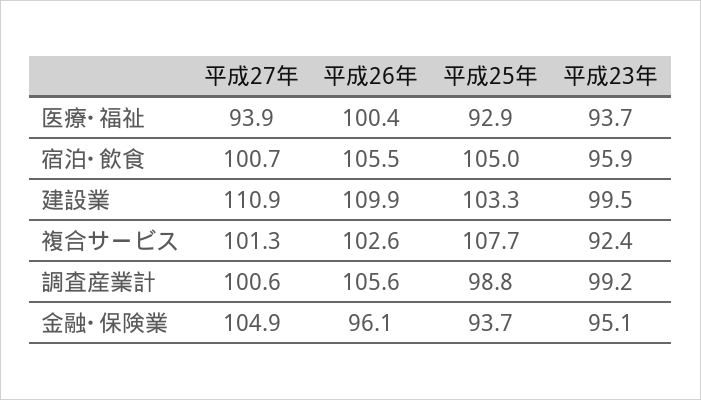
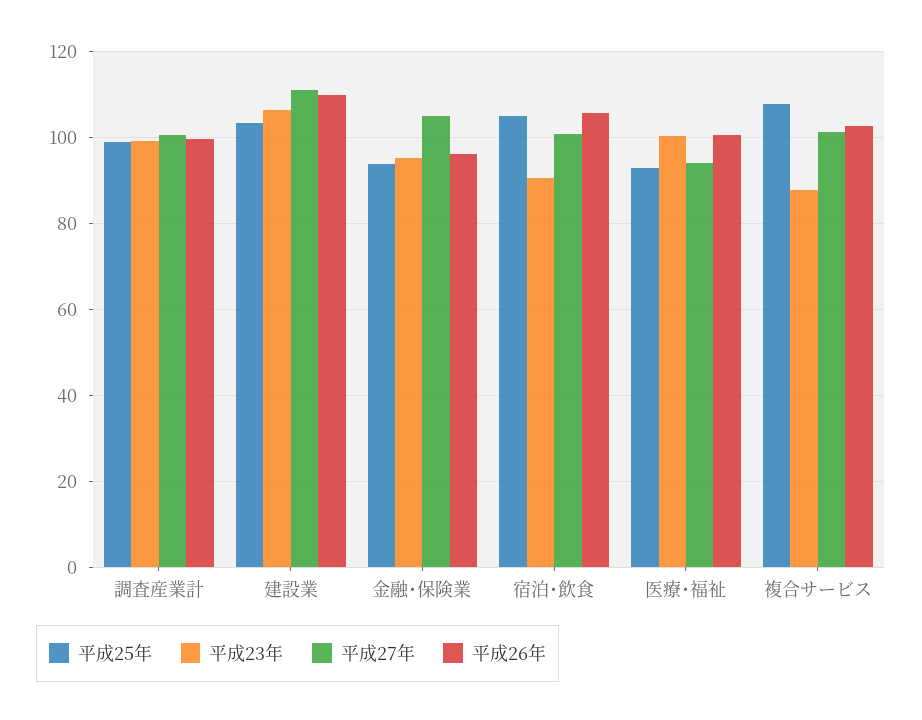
  {
    "平成27年": {
      "医療･福祉": 93.9,
      "宿泊･飲食": 100.7,
      "建設業": 110.9,
      "複合サービス": 101.3,
      "調査産業計": 100.6,
      "金融･保険業": 104.9
    },
    "平成26年": {
      "医療･福祉": 100.4,
      "宿泊･飲食": 105.5,
      "建設業": 109.9,
      "複合サービス": 102.6,
-     "調査産業計": 105.6,
+     "調査産業計": 100,
      "金融･保険業": 96.1
    },
    "平成25年": {
      "医療･福祉": 92.9,
      "宿泊･飲食": 105,
      "建設業": 103.3,
      "複合サービス": 107.7,
      "調査産業計": 98.8,
      "金融･保険業": 93.7
    },
    "平成23年": {
-     "医療･福祉": 93.7,
+     "医療･福祉": 100,
-     "宿泊･飲食": 95.9,
+     "宿泊･飲食": 90,
-     "建設業": 99.5,
+     "建設業": 106,
-     "複合サービス": 92.4,
+     "複合サービス": 88,
      "調査産業計": 99.2,
      "金融･保険業": 95.1
    }
  }

